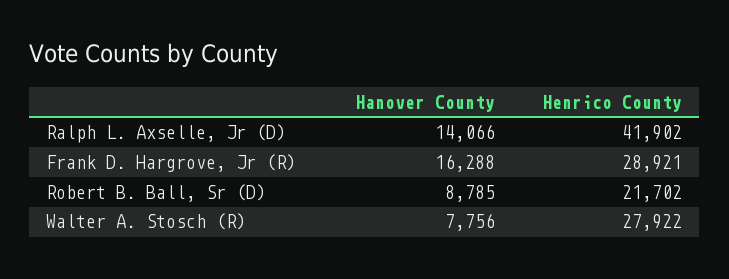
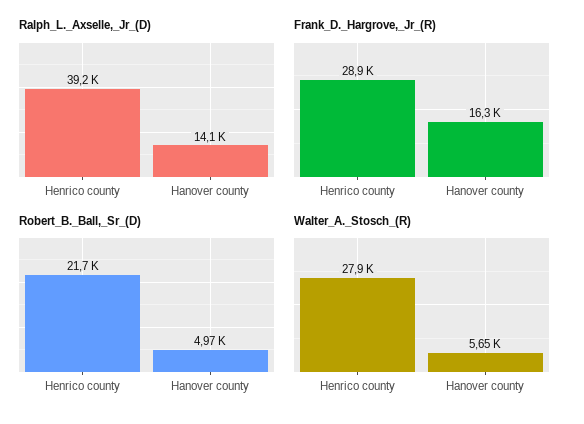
  {
    "Ralph L. Axselle, Jr (D)": {
      "Hanover County": 14066,
-     "Henrico County": 41902
+     "Henrico County": 39200
    },
    "Frank D. Hargrove, Jr (R)": {
      "Hanover County": 16288,
      "Henrico County": 28921
    },
    "Robert B. Ball, Sr (D)": {
-     "Hanover County": 8785,
+     "Hanover County": 4970,
      "Henrico County": 21702
    },
    "Walter A. Stosch (R)": {
-     "Hanover County": 7756,
+     "Hanover County": 5650,
      "Henrico County": 27922
    }
  }

